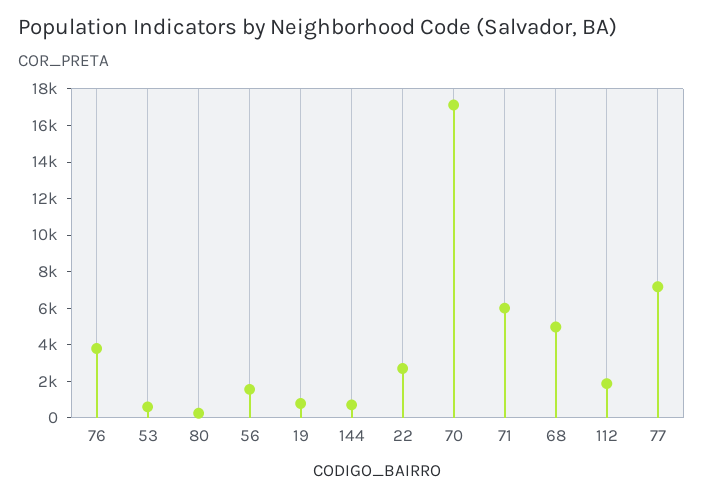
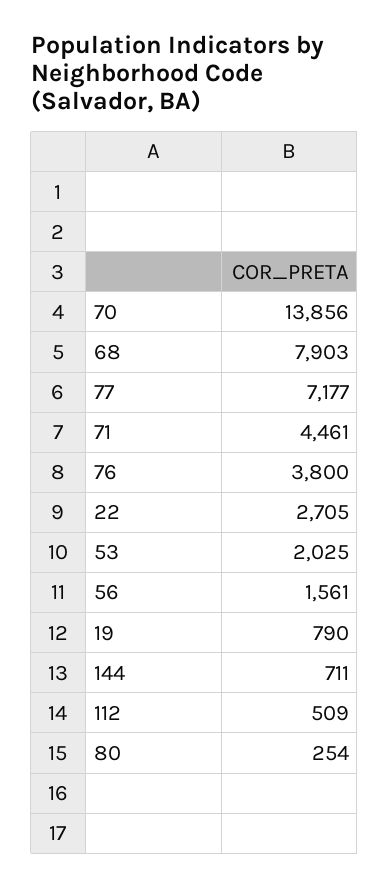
  {
    "76": 3800,
-   "53": 500,
+   "53": 2025,
    "80": 254,
    "56": 1561,
    "19": 790,
    "144": 711,
    "22": 2705,
-   "70": 17000,
+   "70": 13856,
-   "71": 6000,
+   "71": 4461,
-   "68": 5000,
+   "68": 7903,
-   "112": 2000,
+   "112": 509,
    "77": 7177
  }

